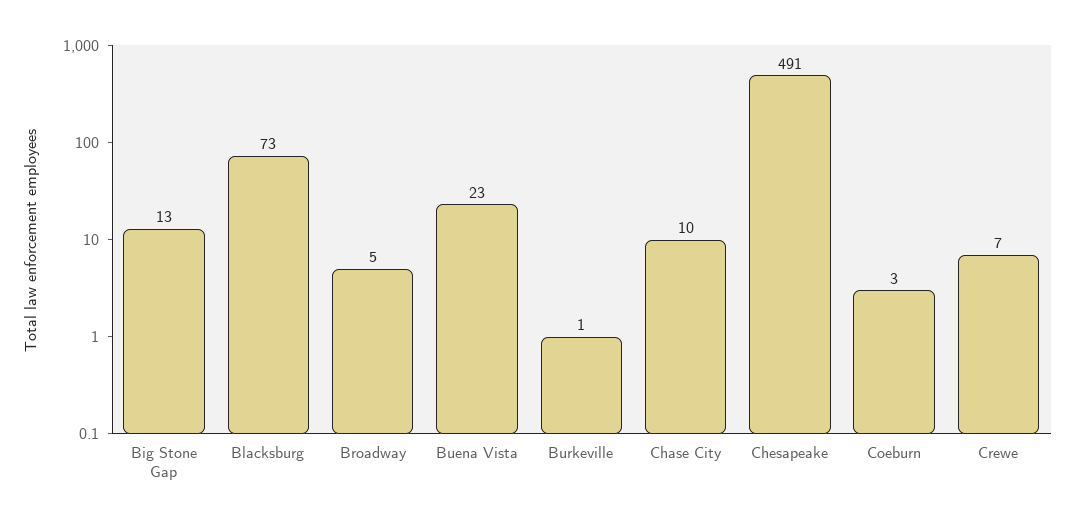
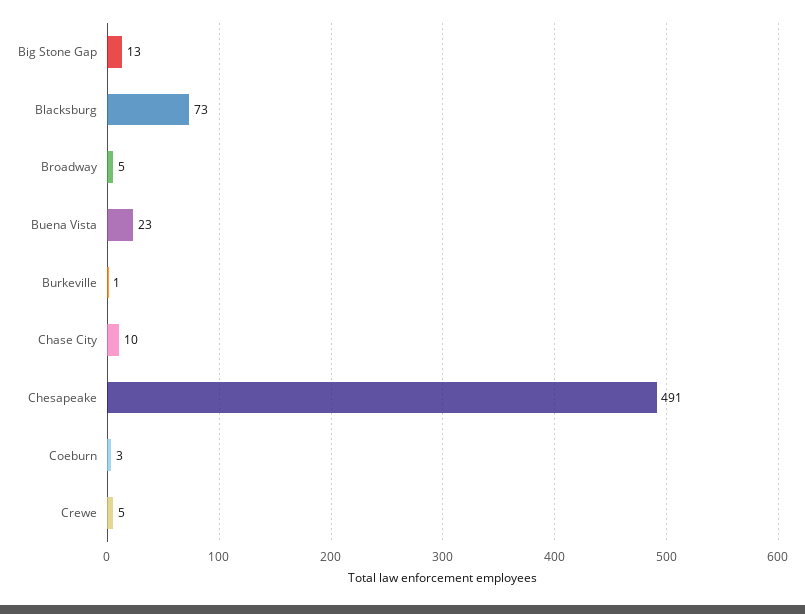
  {
    "Big Stone Gap": 13,
    "Blacksburg": 73,
    "Broadway": 5,
    "Buena Vista": 23,
    "Burkeville": 1,
    "Chase City": 10,
    "Chesapeake": 491,
    "Coeburn": 3,
-   "Crewe": 7
+   "Crewe": 5
  }

